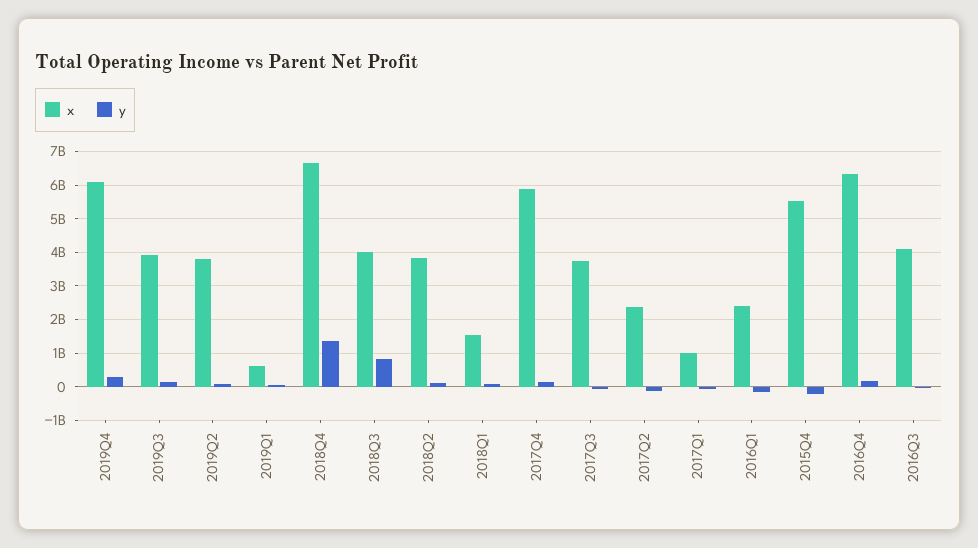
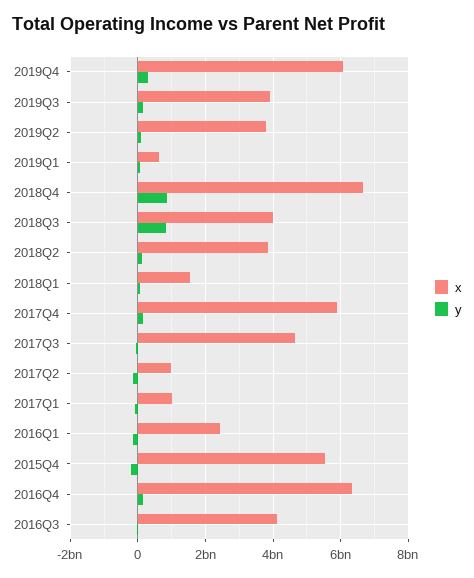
  {
    "x": {
      "2019Q4": 6000000000,
      "2019Q3": 4000000000,
      "2019Q2": 3800000000,
      "2019Q1": 600000000,
      "2018Q4": 6600000000,
      "2018Q3": 4000000000,
      "2018Q2": 3800000000,
      "2018Q1": 1600000000,
      "2017Q4": 5800000000,
-     "2017Q3": 3800000000,
+     "2017Q3": 4600000000,
-     "2017Q2": 2400000000,
+     "2017Q2": 1000000000,
      "2017Q1": 1000000000,
      "2016Q1": 2400000000,
      "2015Q4": 5600000000,
      "2016Q4": 6400000000,
      "2016Q3": 4200000000
    },
    "y": {
      "2019Q4": 200000000,
      "2019Q3": 200000000,
      "2019Q2": 0,
      "2019Q1": 0,
-     "2018Q4": 1400000000,
+     "2018Q4": 800000000,
      "2018Q3": 800000000,
      "2018Q2": 200000000,
      "2018Q1": 0,
      "2017Q4": 200000000,
      "2017Q3": 0,
      "2017Q2": -200000000,
      "2017Q1": 0,
      "2016Q1": -200000000,
      "2015Q4": -200000000,
      "2016Q4": 200000000,
      "2016Q3": 0
    }
  }

